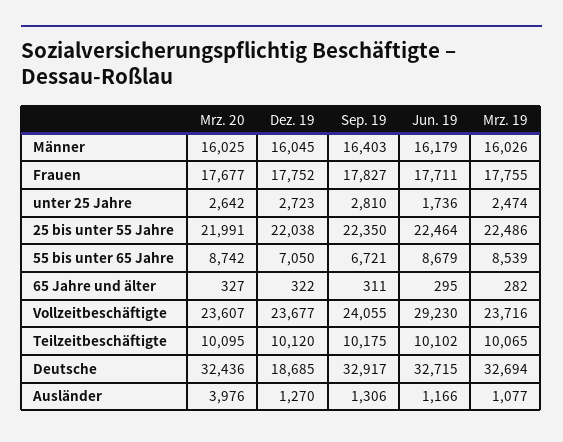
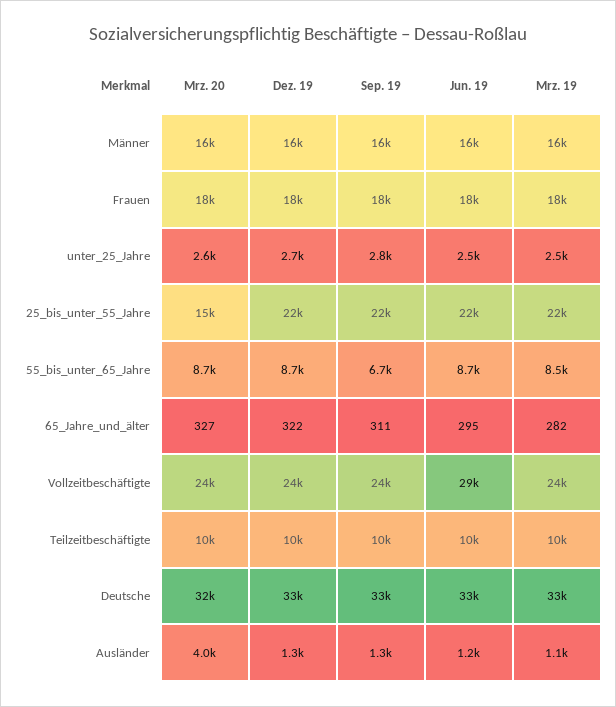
  {
    "Mrz. 20": {
      "Männer": 16025,
      "Frauen": 17677,
      "unter 25 Jahre": 2642,
-     "25 bis unter 55 Jahre": 21991,
+     "25 bis unter 55 Jahre": 15000,
      "55 bis unter 65 Jahre": 8742,
      "65 Jahre und älter": 327,
      "Vollzeitbeschäftigte": 23607,
      "Teilzeitbeschäftigte": 10095,
      "Deutsche": 32436,
      "Ausländer": 3976
    },
    "Dez. 19": {
      "Männer": 16045,
      "Frauen": 17752,
      "unter 25 Jahre": 2723,
      "25 bis unter 55 Jahre": 22038,
-     "55 bis unter 65 Jahre": 7050,
+     "55 bis unter 65 Jahre": 8700,
      "65 Jahre und älter": 322,
      "Vollzeitbeschäftigte": 23677,
      "Teilzeitbeschäftigte": 10120,
-     "Deutsche": 18685,
+     "Deutsche": 33000,
      "Ausländer": 1270
    },
    "Sep. 19": {
      "Männer": 16403,
      "Frauen": 17827,
      "unter 25 Jahre": 2810,
      "25 bis unter 55 Jahre": 22350,
      "55 bis unter 65 Jahre": 6721,
      "65 Jahre und älter": 311,
      "Vollzeitbeschäftigte": 24055,
      "Teilzeitbeschäftigte": 10175,
      "Deutsche": 32917,
      "Ausländer": 1306
    },
    "Jun. 19": {
      "Männer": 16179,
      "Frauen": 17711,
-     "unter 25 Jahre": 1736,
+     "unter 25 Jahre": 2500,
      "25 bis unter 55 Jahre": 22464,
      "55 bis unter 65 Jahre": 8679,
      "65 Jahre und älter": 295,
      "Vollzeitbeschäftigte": 29230,
      "Teilzeitbeschäftigte": 10102,
      "Deutsche": 32715,
      "Ausländer": 1166
    },
    "Mrz. 19": {
      "Männer": 16026,
      "Frauen": 17755,
      "unter 25 Jahre": 2474,
      "25 bis unter 55 Jahre": 22486,
      "55 bis unter 65 Jahre": 8539,
      "65 Jahre und älter": 282,
      "Vollzeitbeschäftigte": 23716,
      "Teilzeitbeschäftigte": 10065,
      "Deutsche": 32694,
      "Ausländer": 1077
    }
  }

